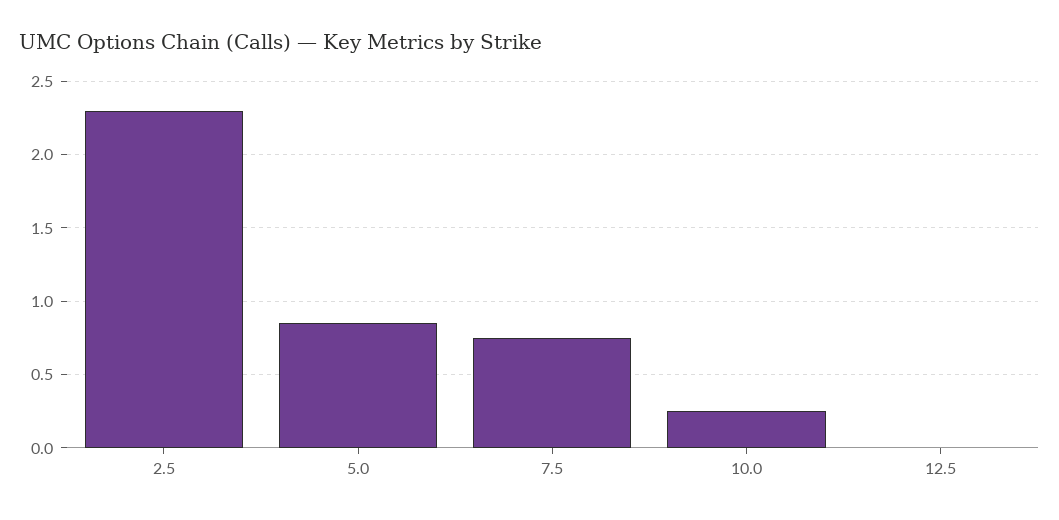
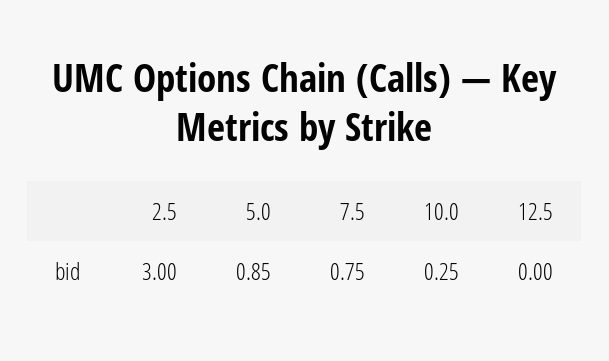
  {
-   "2.5": 2.3,
+   "2.5": 3,
    "5.0": 0.85,
    "7.5": 0.75,
    "10.0": 0.25,
    "12.5": 0
  }

